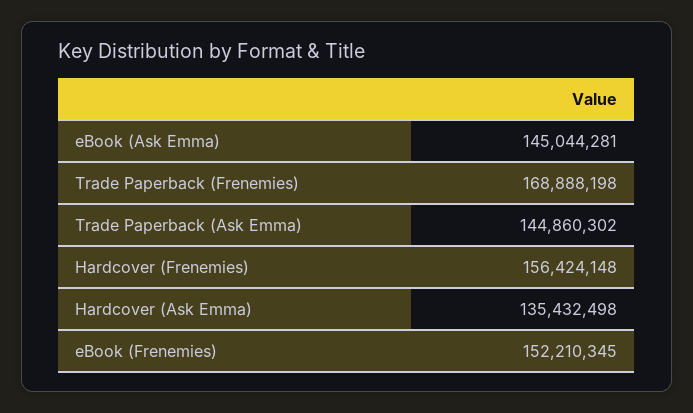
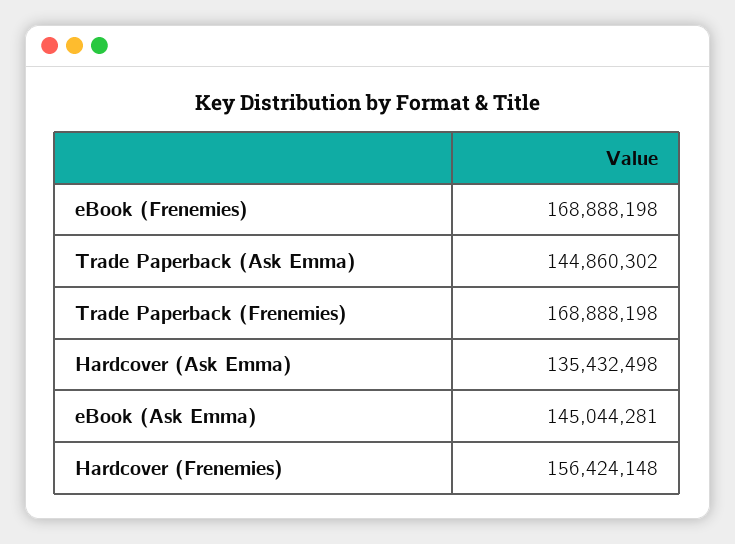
  {
    "eBook (Ask Emma)": 145044281,
    "Trade Paperback (Frenemies)": 168888198,
    "Trade Paperback (Ask Emma)": 144860302,
    "Hardcover (Frenemies)": 156424148,
    "Hardcover (Ask Emma)": 135432498,
-   "eBook (Frenemies)": 152210345
+   "eBook (Frenemies)": 168888198
  }

